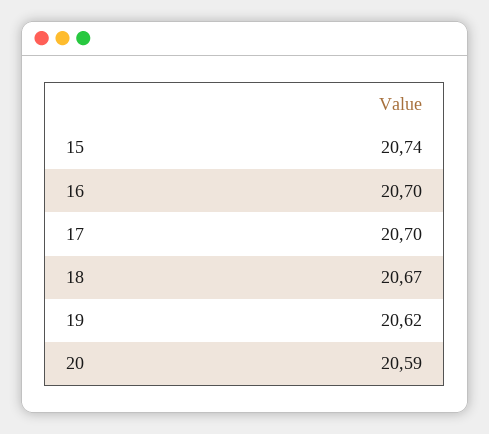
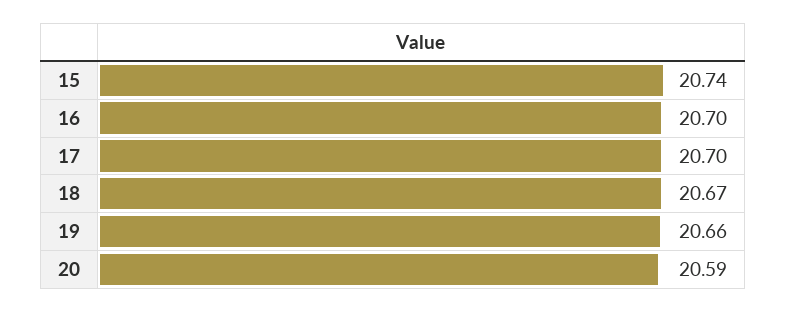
  {
    "15": 20.74,
    "16": 20.7,
    "17": 20.7,
    "18": 20.67,
-   "19": 20.62,
+   "19": 20.66,
    "20": 20.59
  }

